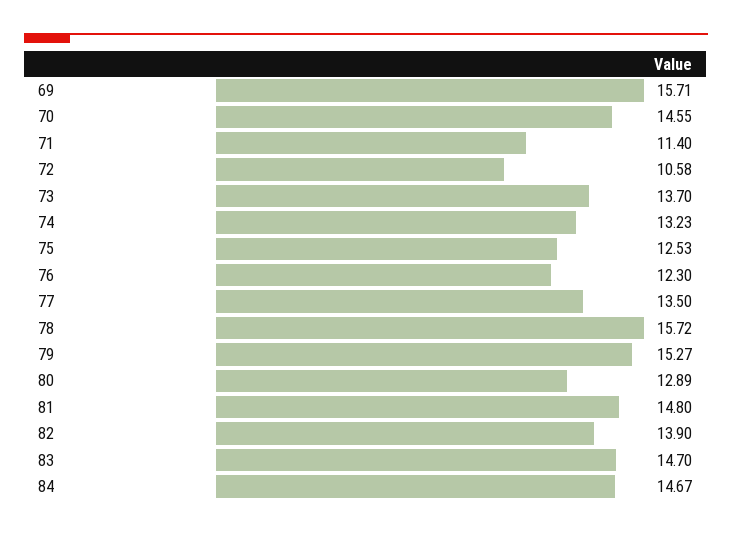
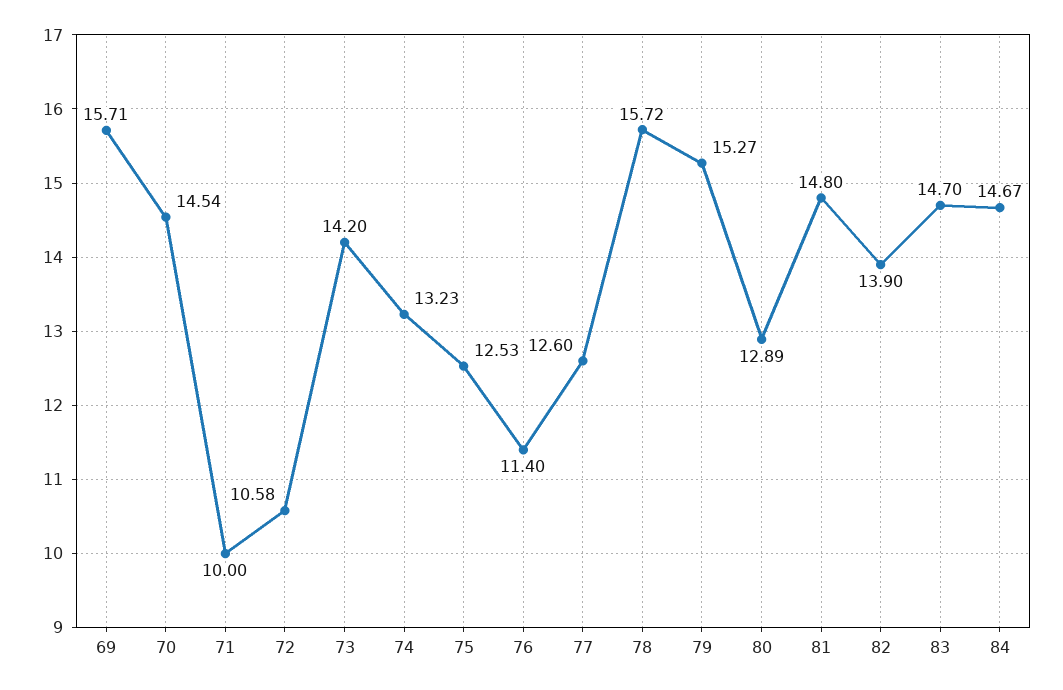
  {
    "69": 15.71,
-   "70": 14.55,
+   "70": 14.54,
-   "71": 11.4,
+   "71": 10,
    "72": 10.58,
-   "73": 13.7,
+   "73": 14.2,
    "74": 13.23,
    "75": 12.53,
-   "76": 12.3,
+   "76": 11.4,
-   "77": 13.5,
+   "77": 12.6,
    "78": 15.72,
    "79": 15.27,
    "80": 12.89,
    "81": 14.8,
    "82": 13.9,
    "83": 14.7,
    "84": 14.67
  }

